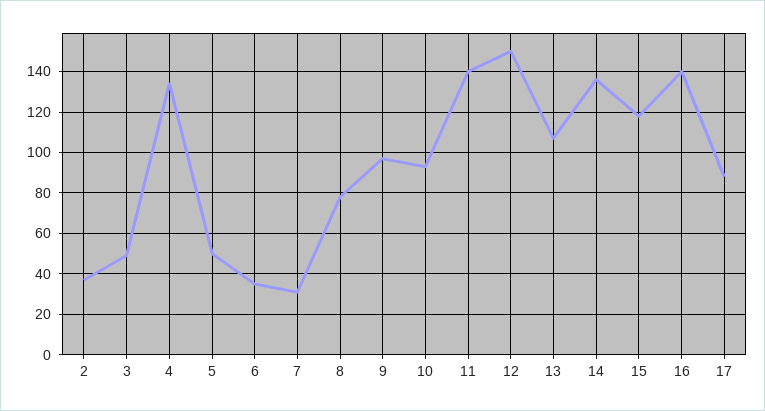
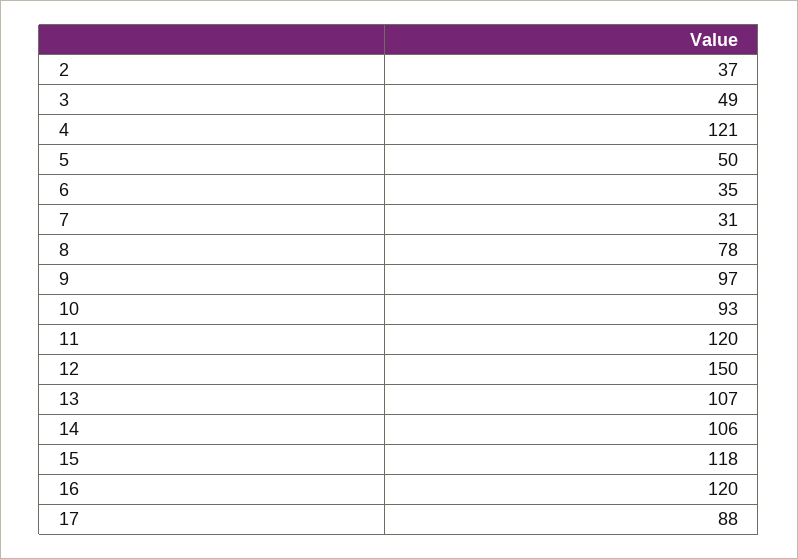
  {
    "2": 37,
    "3": 49,
-   "4": 135,
+   "4": 121,
    "5": 50,
    "6": 35,
    "7": 31,
    "8": 78,
    "9": 97,
    "10": 93,
-   "11": 140,
+   "11": 120,
    "12": 150,
    "13": 107,
-   "14": 135,
+   "14": 106,
    "15": 118,
-   "16": 140,
+   "16": 120,
    "17": 88
  }

